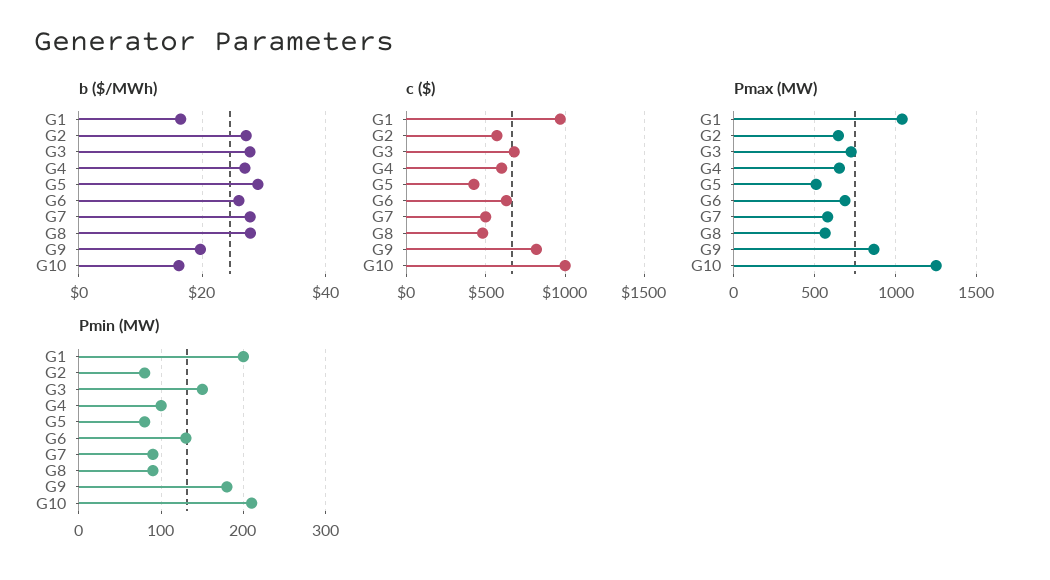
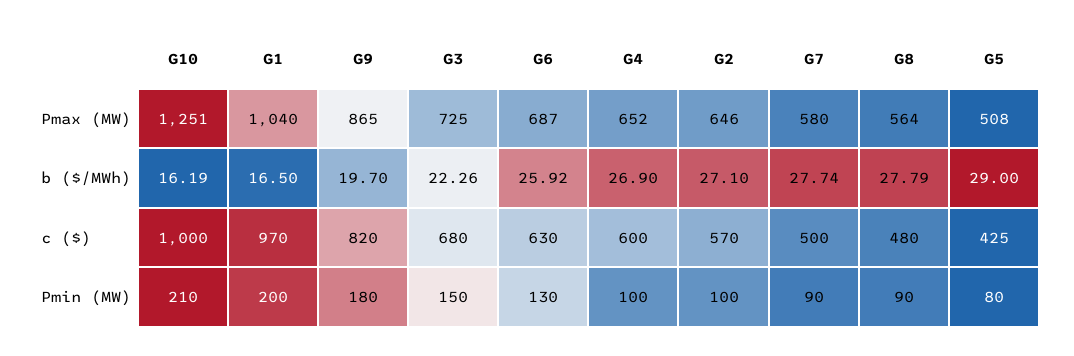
  {
    "b ($/MWh)": {
      "G1": 16.5,
      "G2": 27.1,
-     "G3": 28,
+     "G3": 22.26,
      "G4": 26.9,
      "G5": 29,
      "G6": 25.92,
      "G7": 27.74,
      "G8": 27.79,
      "G9": 19.7,
      "G10": 16.19
    },
    "c ($)": {
      "G1": 970,
      "G2": 570,
      "G3": 680,
      "G4": 600,
      "G5": 425,
      "G6": 630,
      "G7": 500,
      "G8": 480,
      "G9": 820,
      "G10": 1000
    },
    "Pmax (MW)": {
      "G1": 1040,
      "G2": 646,
      "G3": 725,
      "G4": 652,
      "G5": 508,
      "G6": 687,
      "G7": 580,
      "G8": 564,
      "G9": 865,
      "G10": 1251
    },
    "Pmin (MW)": {
      "G1": 200,
-     "G2": 80,
+     "G2": 100,
      "G3": 150,
      "G4": 100,
      "G5": 80,
      "G6": 130,
      "G7": 90,
      "G8": 90,
      "G9": 180,
      "G10": 210
    }
  }

